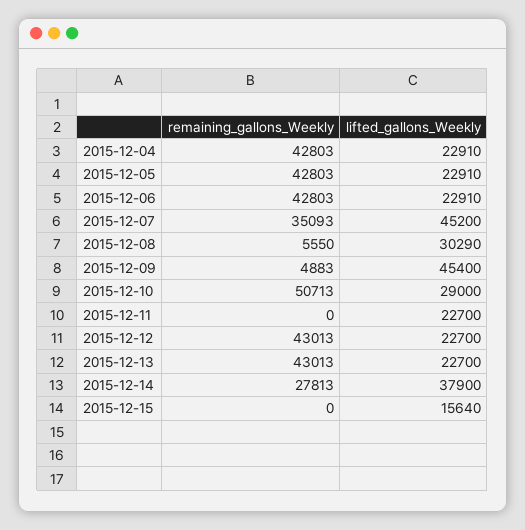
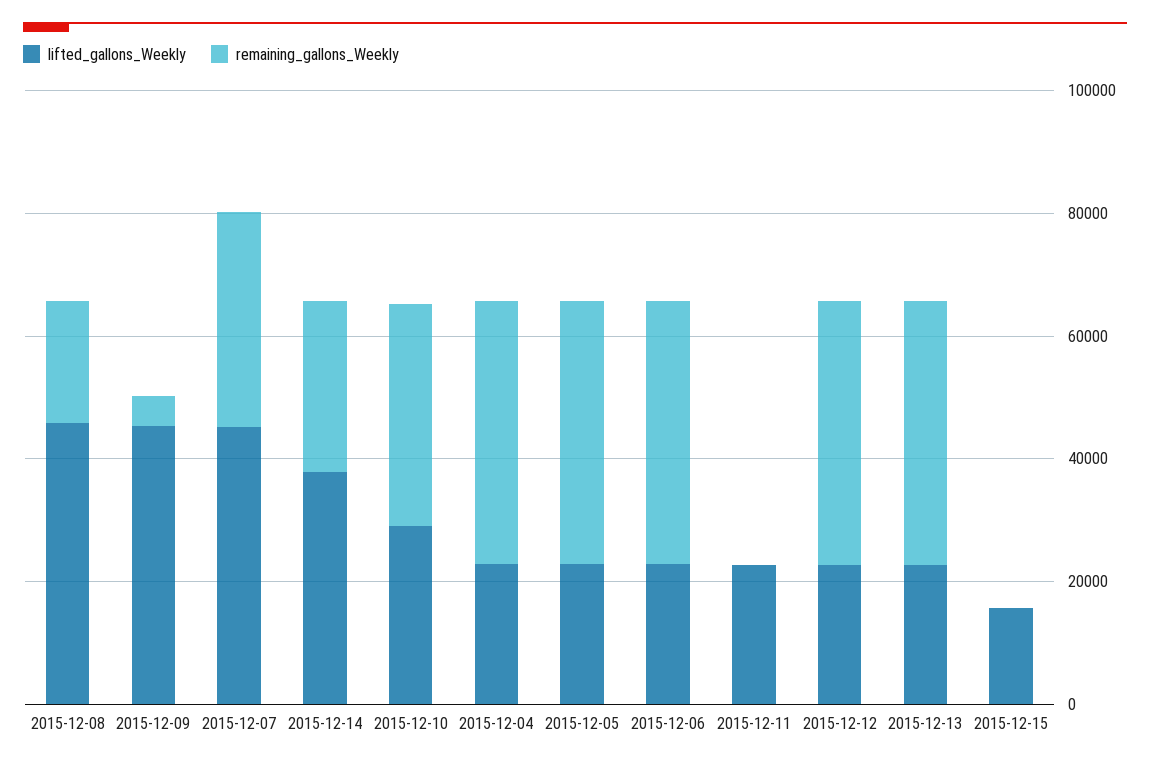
  {
    "remaining_gallons_Weekly": {
      "2015-12-04": 42803,
      "2015-12-05": 42803,
      "2015-12-06": 42803,
      "2015-12-07": 35093,
-     "2015-12-08": 5550,
+     "2015-12-08": 20000,
      "2015-12-09": 4883,
-     "2015-12-10": 50713,
+     "2015-12-10": 35000,
      "2015-12-11": 0,
      "2015-12-12": 43013,
      "2015-12-13": 43013,
      "2015-12-14": 27813,
      "2015-12-15": 0
    },
    "lifted_gallons_Weekly": {
      "2015-12-04": 22910,
      "2015-12-05": 22910,
      "2015-12-06": 22910,
      "2015-12-07": 45200,
-     "2015-12-08": 30290,
+     "2015-12-08": 45000,
      "2015-12-09": 45400,
      "2015-12-10": 29000,
      "2015-12-11": 22700,
      "2015-12-12": 22700,
      "2015-12-13": 22700,
      "2015-12-14": 37900,
      "2015-12-15": 15640
    }
  }

